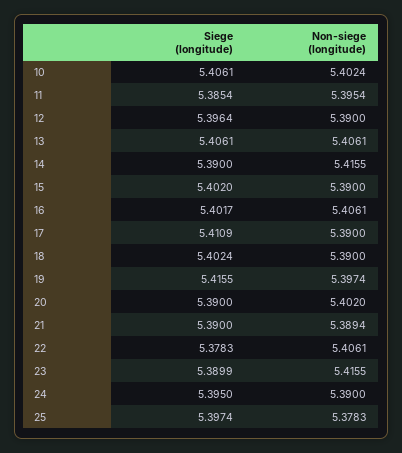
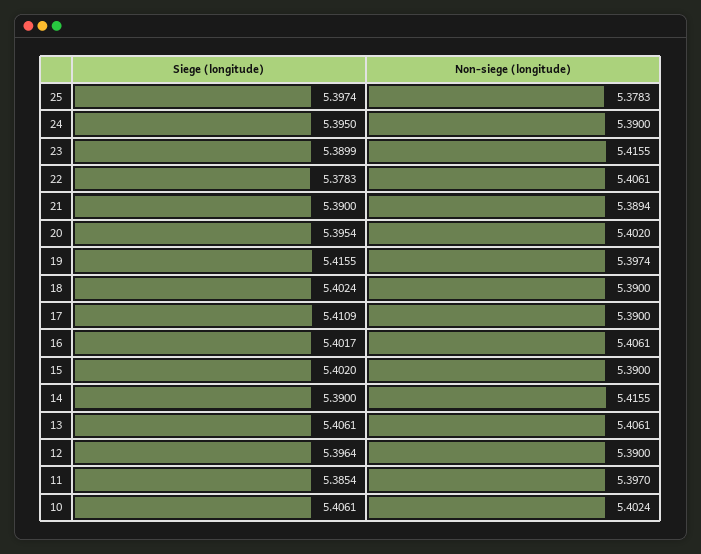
  {
    "Siege (longitude)": {
      "10": 5.4061,
      "11": 5.3854,
      "12": 5.3964,
      "13": 5.4061,
      "14": 5.39,
      "15": 5.402,
      "16": 5.4017,
      "17": 5.4109,
      "18": 5.4024,
      "19": 5.4155,
-     "20": 5.39,
+     "20": 5.3954,
      "21": 5.39,
      "22": 5.3783,
      "23": 5.3899,
      "24": 5.395,
      "25": 5.3974
    },
    "Non-siege (longitude)": {
      "10": 5.4024,
-     "11": 5.3954,
+     "11": 5.397,
      "12": 5.39,
      "13": 5.4061,
      "14": 5.4155,
      "15": 5.39,
      "16": 5.4061,
      "17": 5.39,
      "18": 5.39,
      "19": 5.3974,
      "20": 5.402,
      "21": 5.3894,
      "22": 5.4061,
      "23": 5.4155,
      "24": 5.39,
      "25": 5.3783
    }
  }

